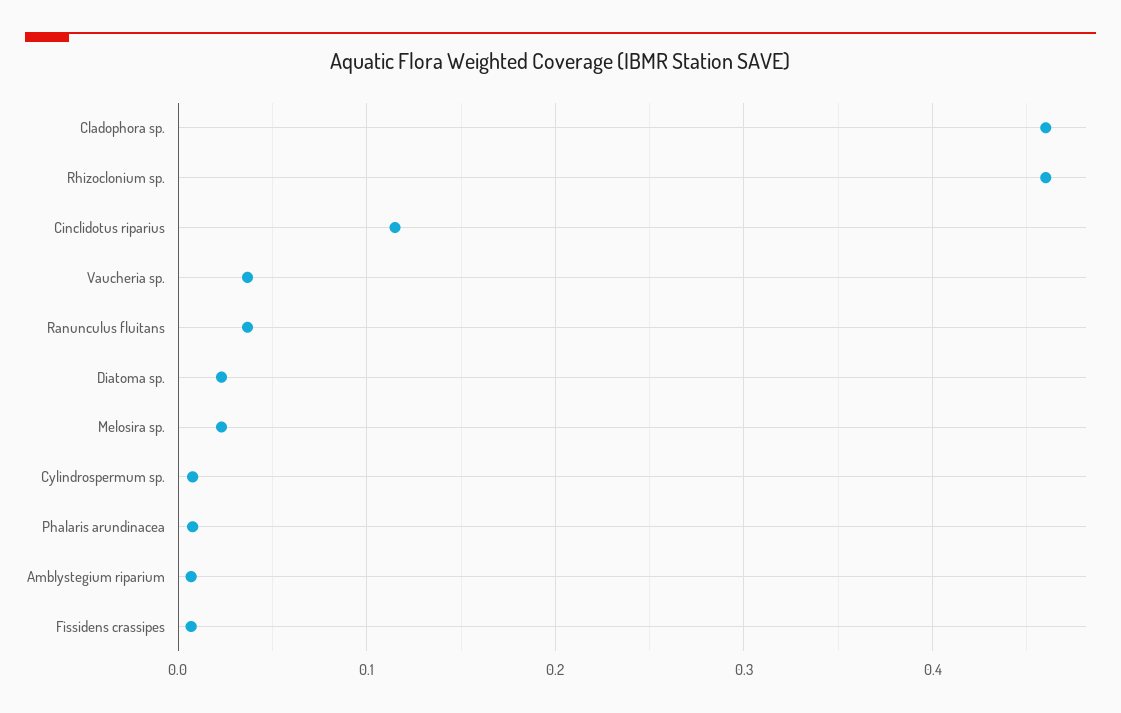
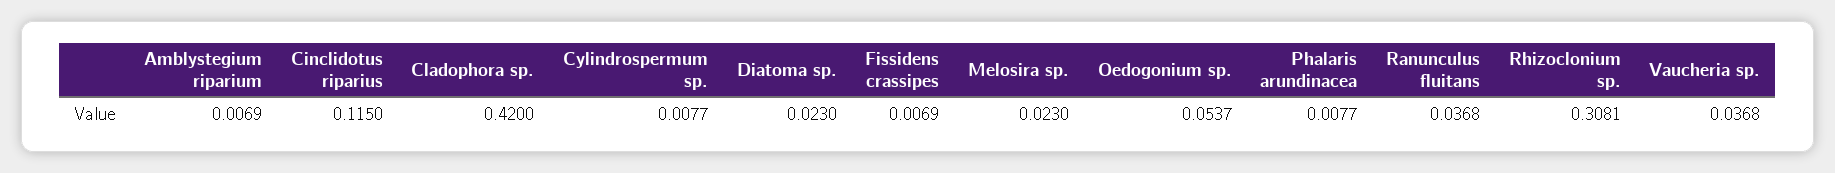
  {
-   "Cladophora sp.": 0.46,
+   "Cladophora sp.": 0.42,
-   "Rhizoclonium sp.": 0.46,
+   "Rhizoclonium sp.": 0.3081,
    "Cinclidotus riparius": 0.115,
    "Vaucheria sp.": 0.0368,
    "Ranunculus fluitans": 0.0368,
    "Diatoma sp.": 0.023,
    "Melosira sp.": 0.023,
    "Cylindrospermum sp.": 0.0077,
    "Phalaris arundinacea": 0.0077,
    "Amblystegium riparium": 0.0069,
-   "Fissidens crassipes": 0.0069
+   "Fissidens crassipes": 0.0069,
+   "Oedogonium sp.": 0.0537
  }

